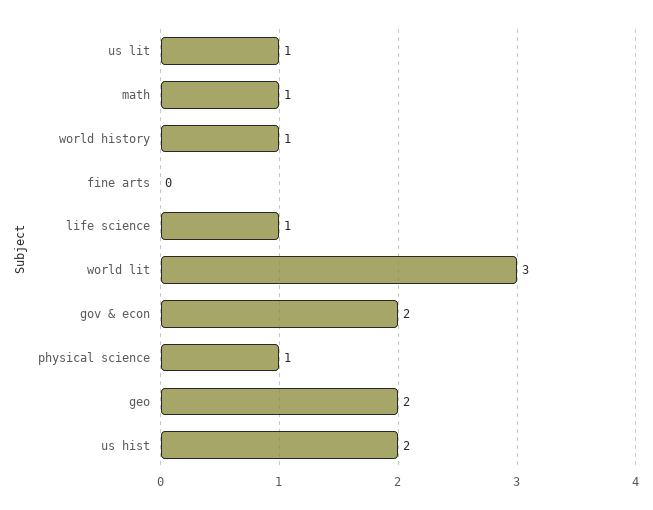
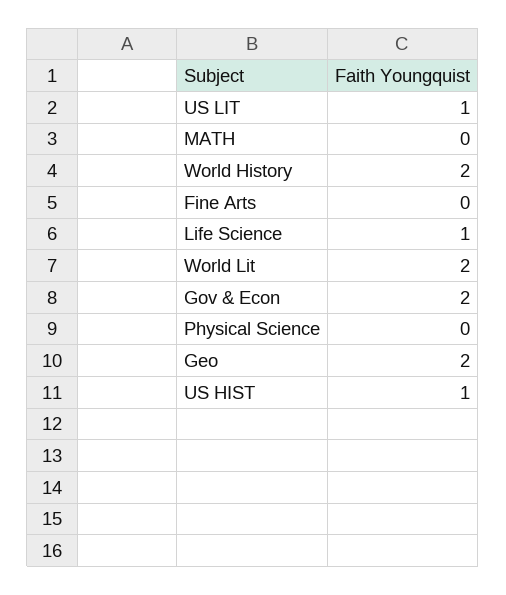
  {
    "us lit": 1,
-   "math": 1,
+   "math": 0,
-   "world history": 1,
+   "world history": 2,
    "fine arts": 0,
    "life science": 1,
-   "world lit": 3,
+   "world lit": 2,
    "gov & econ": 2,
-   "physical science": 1,
+   "physical science": 0,
    "geo": 2,
-   "us hist": 2
+   "us hist": 1
  }

